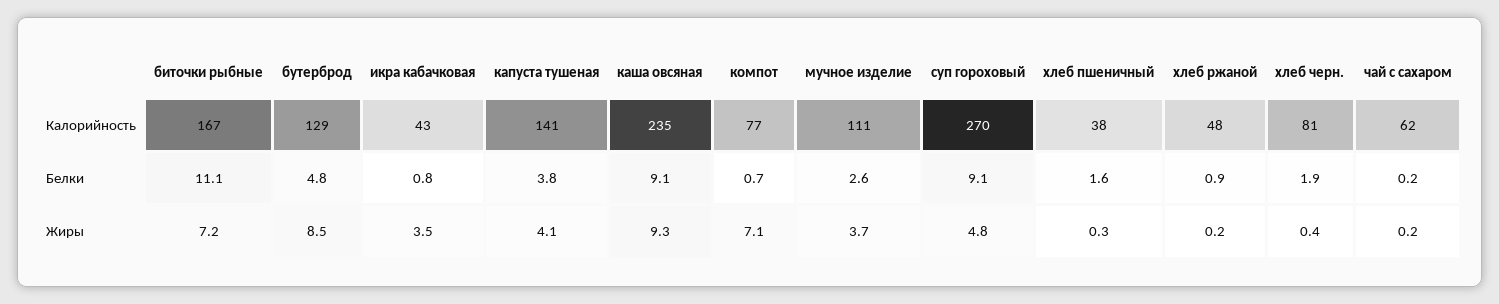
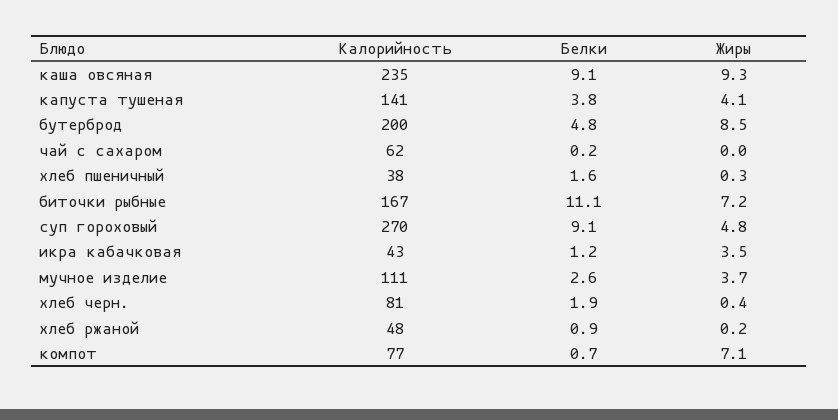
  {
    "биточки рыбные": {
      "Калорийность": 167,
      "Белки": 11.1,
      "Жиры": 7.2
    },
    "бутерброд": {
-     "Калорийность": 129,
+     "Калорийность": 200,
      "Белки": 4.8,
      "Жиры": 8.5
    },
    "икра кабачковая": {
      "Калорийность": 43,
-     "Белки": 0.8,
+     "Белки": 1.2,
      "Жиры": 3.5
    },
    "капуста тушеная": {
      "Калорийность": 141,
      "Белки": 3.8,
      "Жиры": 4.1
    },
    "каша овсяная": {
      "Калорийность": 235,
      "Белки": 9.1,
      "Жиры": 9.3
    },
    "компот": {
      "Калорийность": 77,
      "Белки": 0.7,
      "Жиры": 7.1
    },
    "мучное изделие": {
      "Калорийность": 111,
      "Белки": 2.6,
      "Жиры": 3.7
    },
    "суп гороховый": {
      "Калорийность": 270,
      "Белки": 9.1,
      "Жиры": 4.8
    },
    "хлеб пшеничный": {
      "Калорийность": 38,
      "Белки": 1.6,
      "Жиры": 0.3
    },
    "хлеб ржаной": {
      "Калорийность": 48,
      "Белки": 0.9,
      "Жиры": 0.2
    },
    "хлеб черн.": {
      "Калорийность": 81,
      "Белки": 1.9,
      "Жиры": 0.4
    },
    "чай с сахаром": {
      "Калорийность": 62,
      "Белки": 0.2,
-     "Жиры": 0.2
+     "Жиры": 0
    }
  }

